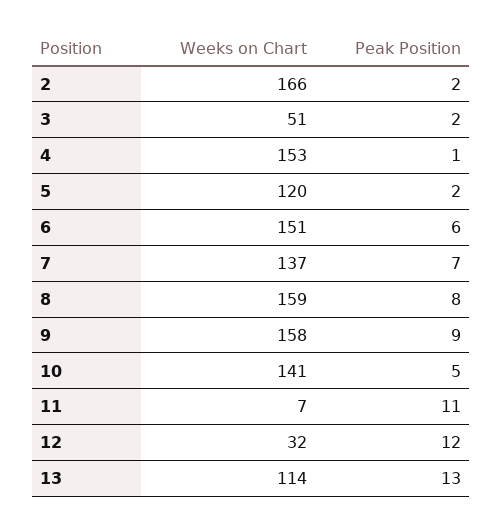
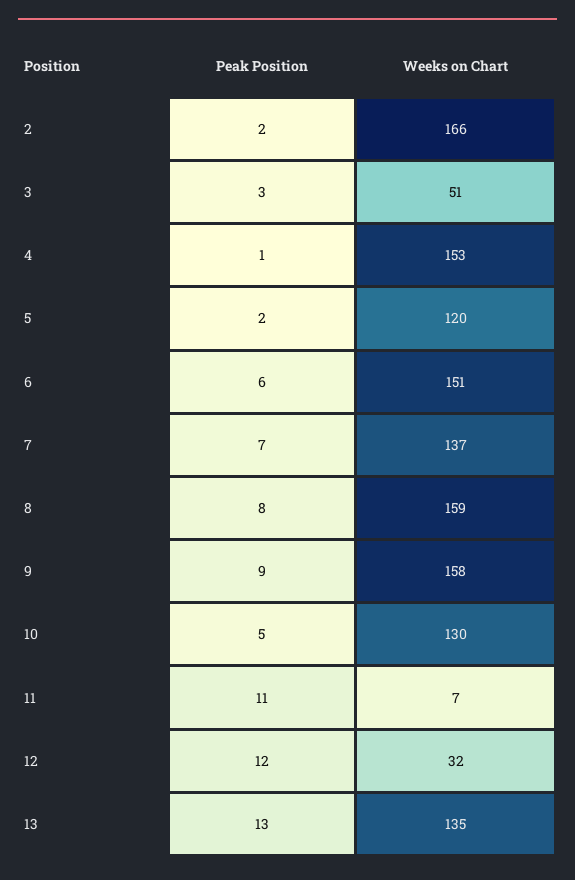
  {
    "Weeks on Chart": {
      "2": 166,
      "3": 51,
      "4": 153,
      "5": 120,
      "6": 151,
      "7": 137,
      "8": 159,
      "9": 158,
-     "10": 141,
+     "10": 130,
      "11": 7,
      "12": 32,
-     "13": 114
+     "13": 135
    },
    "Peak Position": {
      "2": 2,
-     "3": 2,
+     "3": 3,
      "4": 1,
      "5": 2,
      "6": 6,
      "7": 7,
      "8": 8,
      "9": 9,
      "10": 5,
      "11": 11,
      "12": 12,
      "13": 13
    }
  }

